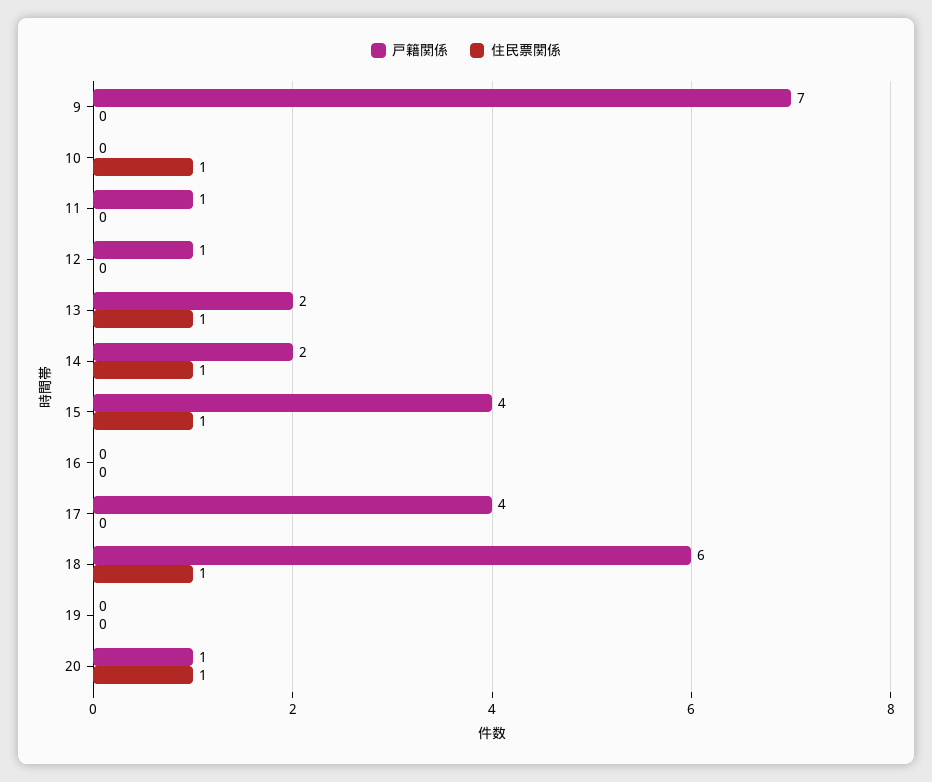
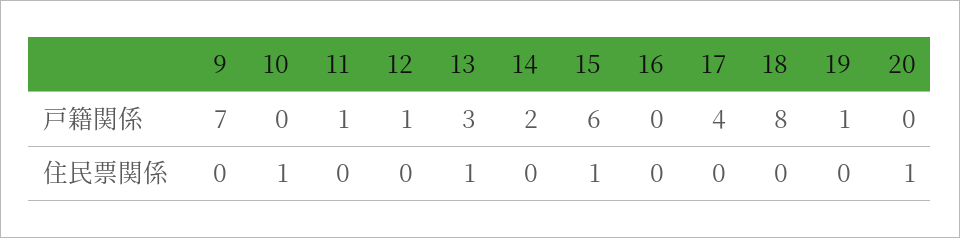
  {
    "戸籍関係": {
      "9": 7,
      "10": 0,
      "11": 1,
      "12": 1,
-     "13": 2,
+     "13": 3,
      "14": 2,
-     "15": 4,
+     "15": 6,
      "16": 0,
      "17": 4,
-     "18": 6,
+     "18": 8,
-     "19": 0,
+     "19": 1,
-     "20": 1
+     "20": 0
    },
    "住民票関係": {
      "9": 0,
      "10": 1,
      "11": 0,
      "12": 0,
      "13": 1,
-     "14": 1,
+     "14": 0,
      "15": 1,
      "16": 0,
      "17": 0,
-     "18": 1,
+     "18": 0,
      "19": 0,
      "20": 1
    }
  }

